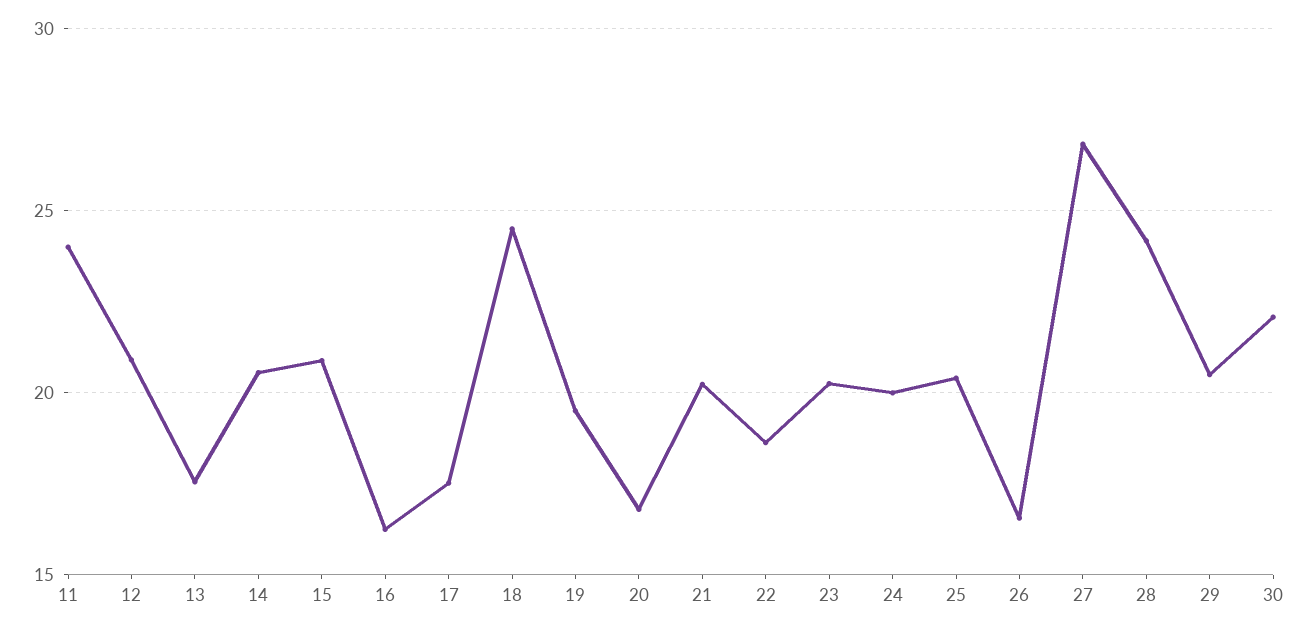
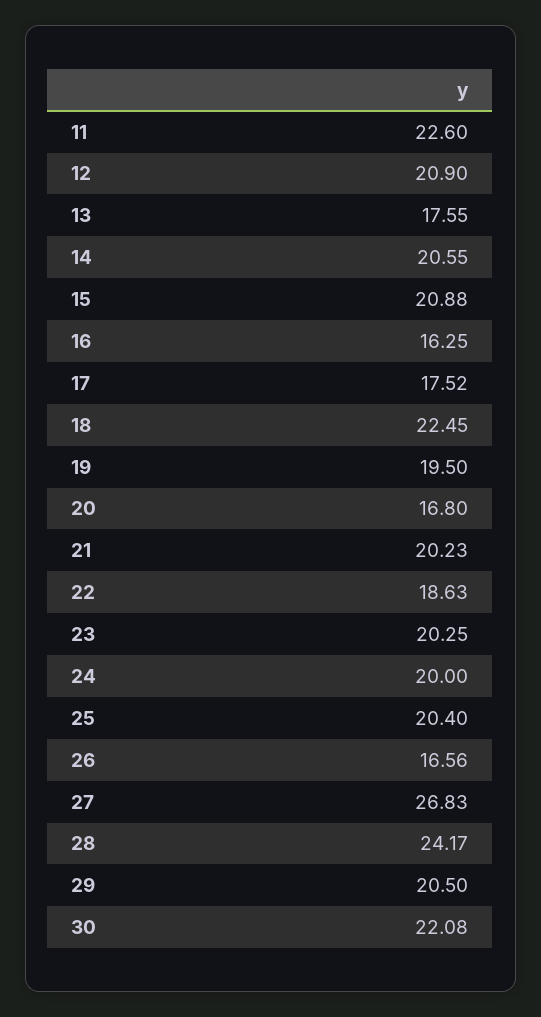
  {
-   "11": 24,
+   "11": 22.6,
    "12": 20.9,
    "13": 17.55,
    "14": 20.55,
    "15": 20.88,
    "16": 16.25,
    "17": 17.52,
-   "18": 24.5,
+   "18": 22.45,
    "19": 19.5,
    "20": 16.8,
    "21": 20.23,
    "22": 18.63,
    "23": 20.25,
    "24": 20,
    "25": 20.4,
    "26": 16.56,
    "27": 26.83,
    "28": 24.17,
    "29": 20.5,
    "30": 22.08
  }

